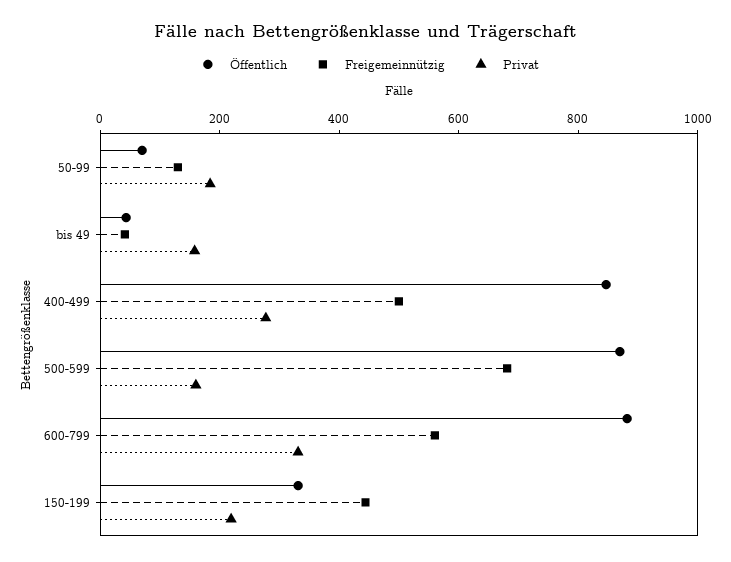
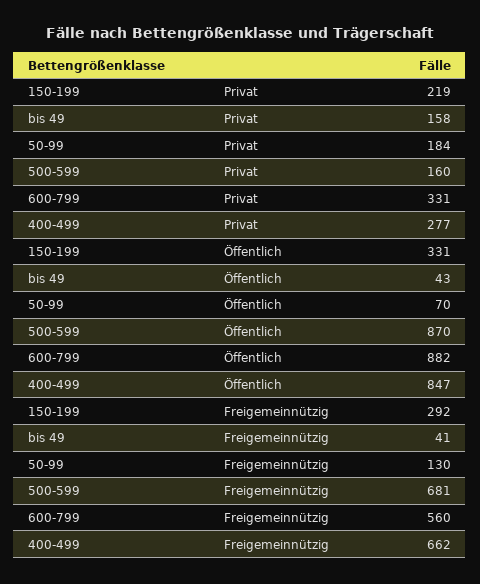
  {
    "Öffentlich": {
      "50-99": 70,
      "bis 49": 43,
      "400-499": 847,
      "500-599": 870,
      "600-799": 882,
      "150-199": 331
    },
    "Freigemeinnützig": {
      "50-99": 130,
      "bis 49": 41,
-     "400-499": 500,
+     "400-499": 662,
      "500-599": 681,
      "600-799": 560,
-     "150-199": 450
+     "150-199": 292
    },
    "Privat": {
      "50-99": 184,
      "bis 49": 158,
      "400-499": 277,
      "500-599": 160,
      "600-799": 331,
      "150-199": 219
    }
  }

